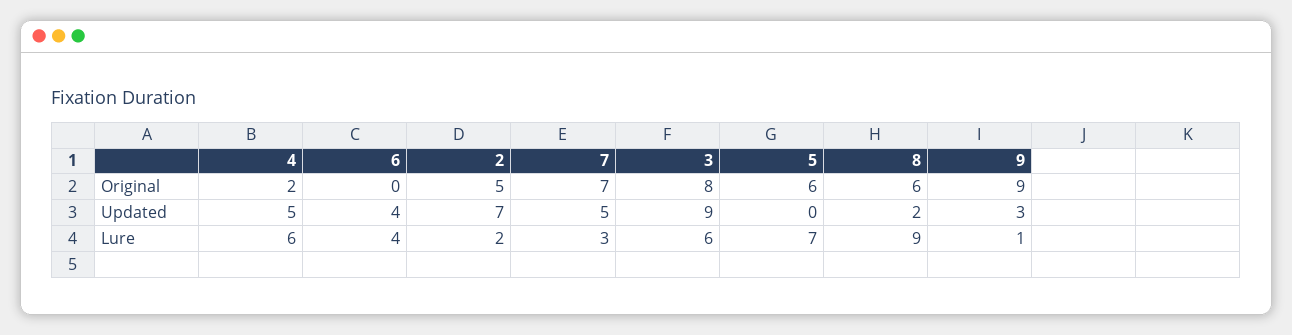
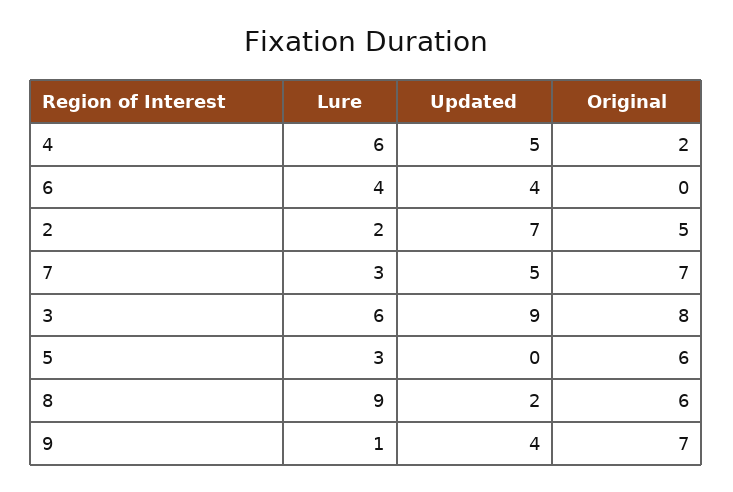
  {
    "4": {
      "Original": 2,
      "Updated": 5,
      "Lure": 6
    },
    "6": {
      "Original": 0,
      "Updated": 4,
      "Lure": 4
    },
    "2": {
      "Original": 5,
      "Updated": 7,
      "Lure": 2
    },
    "7": {
      "Original": 7,
      "Updated": 5,
      "Lure": 3
    },
    "3": {
      "Original": 8,
      "Updated": 9,
      "Lure": 6
    },
    "5": {
      "Original": 6,
      "Updated": 0,
-     "Lure": 7
+     "Lure": 3
    },
    "8": {
      "Original": 6,
      "Updated": 2,
      "Lure": 9
    },
    "9": {
-     "Original": 9,
+     "Original": 7,
-     "Updated": 3,
+     "Updated": 4,
      "Lure": 1
    }
  }

